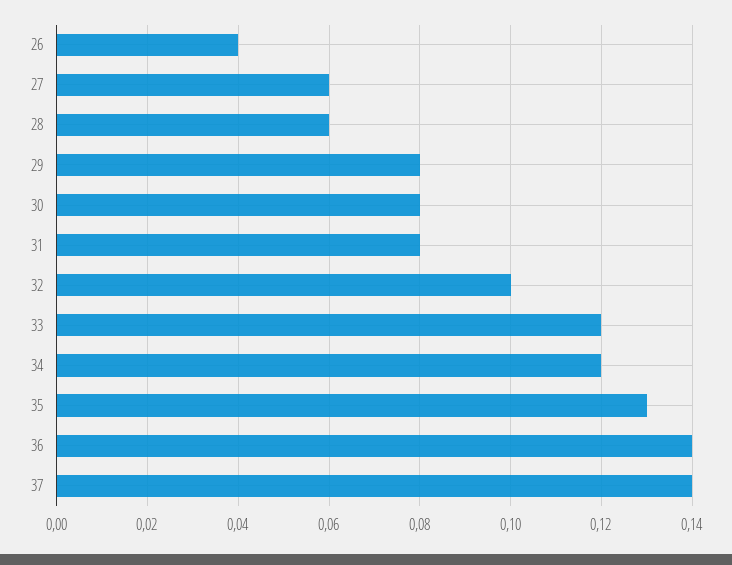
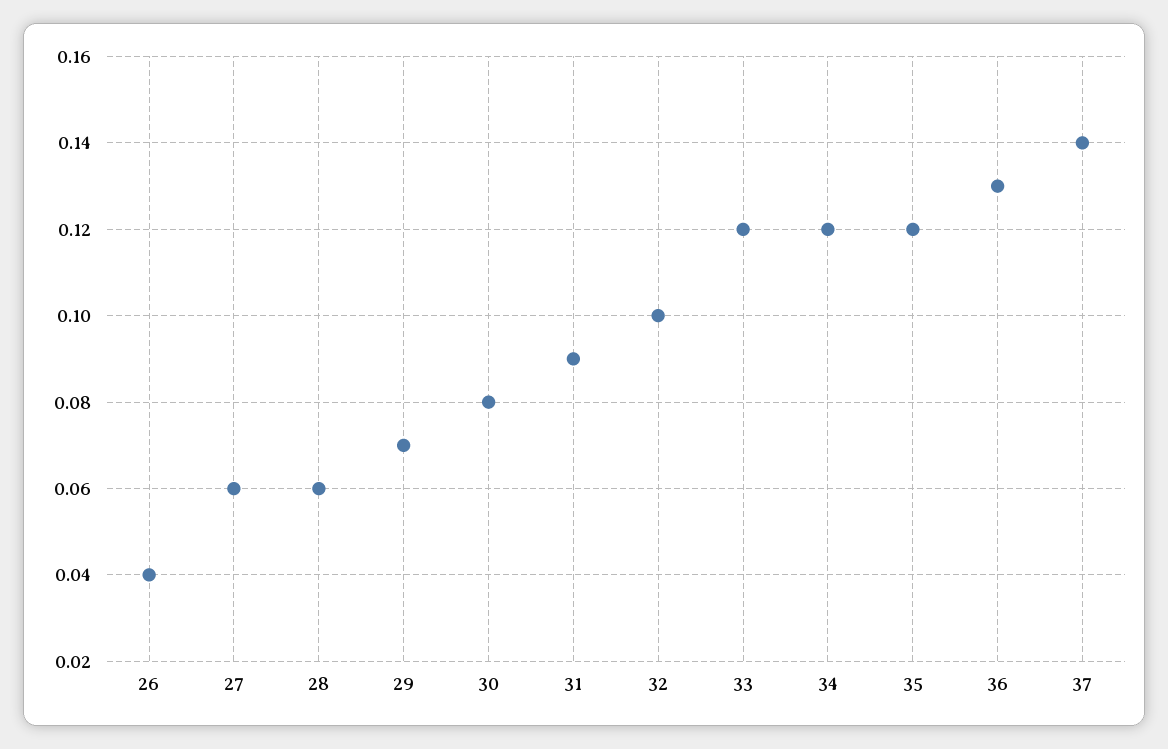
  {
    "26": 0.04,
    "27": 0.06,
    "28": 0.06,
-   "29": 0.08,
+   "29": 0.07,
    "30": 0.08,
-   "31": 0.08,
+   "31": 0.09,
    "32": 0.1,
    "33": 0.12,
    "34": 0.12,
-   "35": 0.13,
+   "35": 0.12,
-   "36": 0.14,
+   "36": 0.13,
    "37": 0.14
  }

